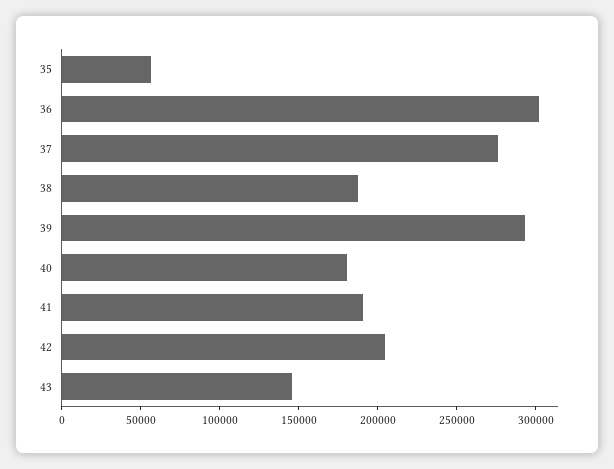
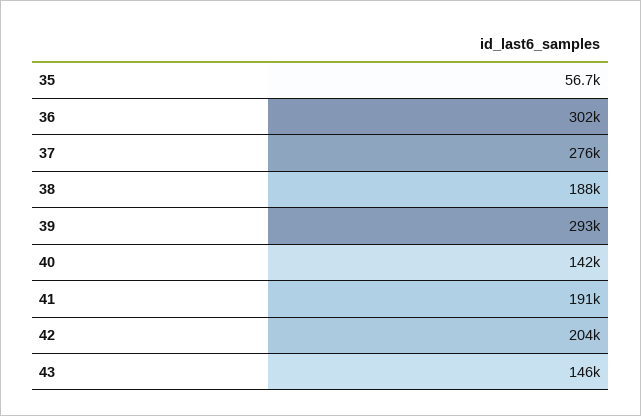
  {
    "35": 56700,
    "36": 302000,
    "37": 276000,
    "38": 188000,
    "39": 293000,
-   "40": 180000,
+   "40": 142000,
    "41": 191000,
    "42": 204000,
    "43": 146000
  }

